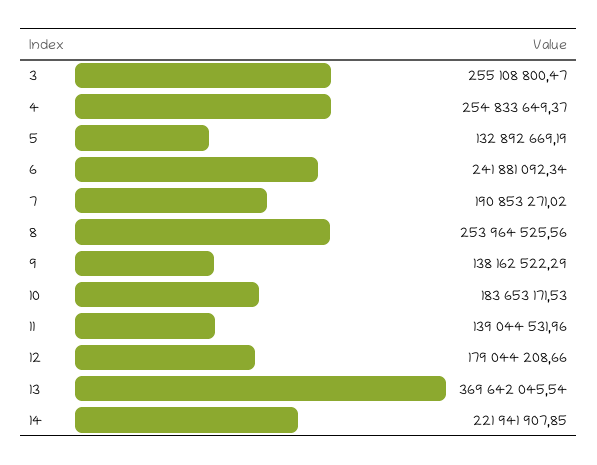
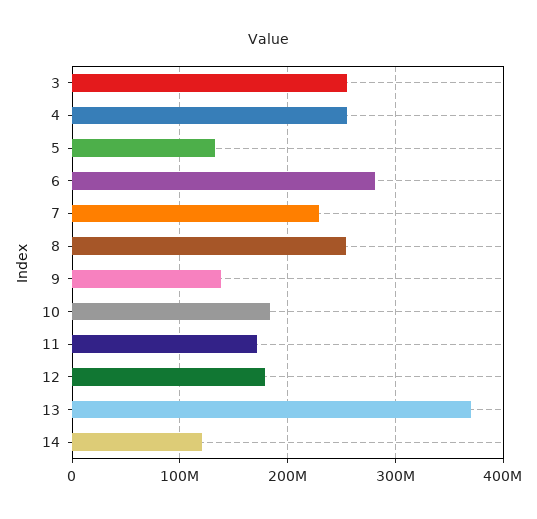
  {
    "3": 255108800.47,
    "4": 254833649.37,
    "5": 132892669.19,
-   "6": 241881092.34,
+   "6": 280000000,
-   "7": 190853271.02,
+   "7": 230000000,
    "8": 253964525.56,
    "9": 138162522.29,
    "10": 183653171.53,
-   "11": 139044531.96,
+   "11": 170000000,
    "12": 179044208.66,
    "13": 369642045.54,
-   "14": 221941907.85
+   "14": 120000000
  }

